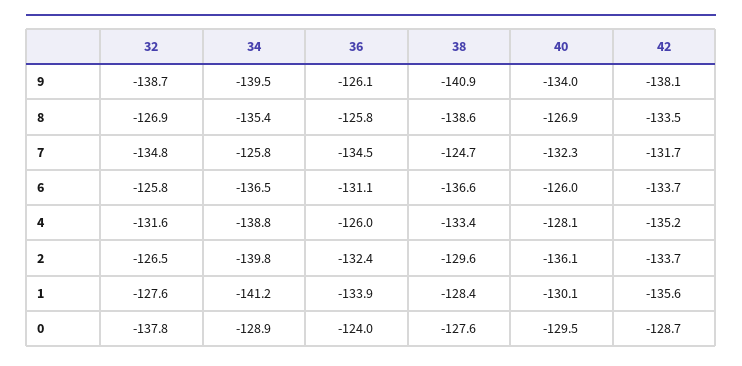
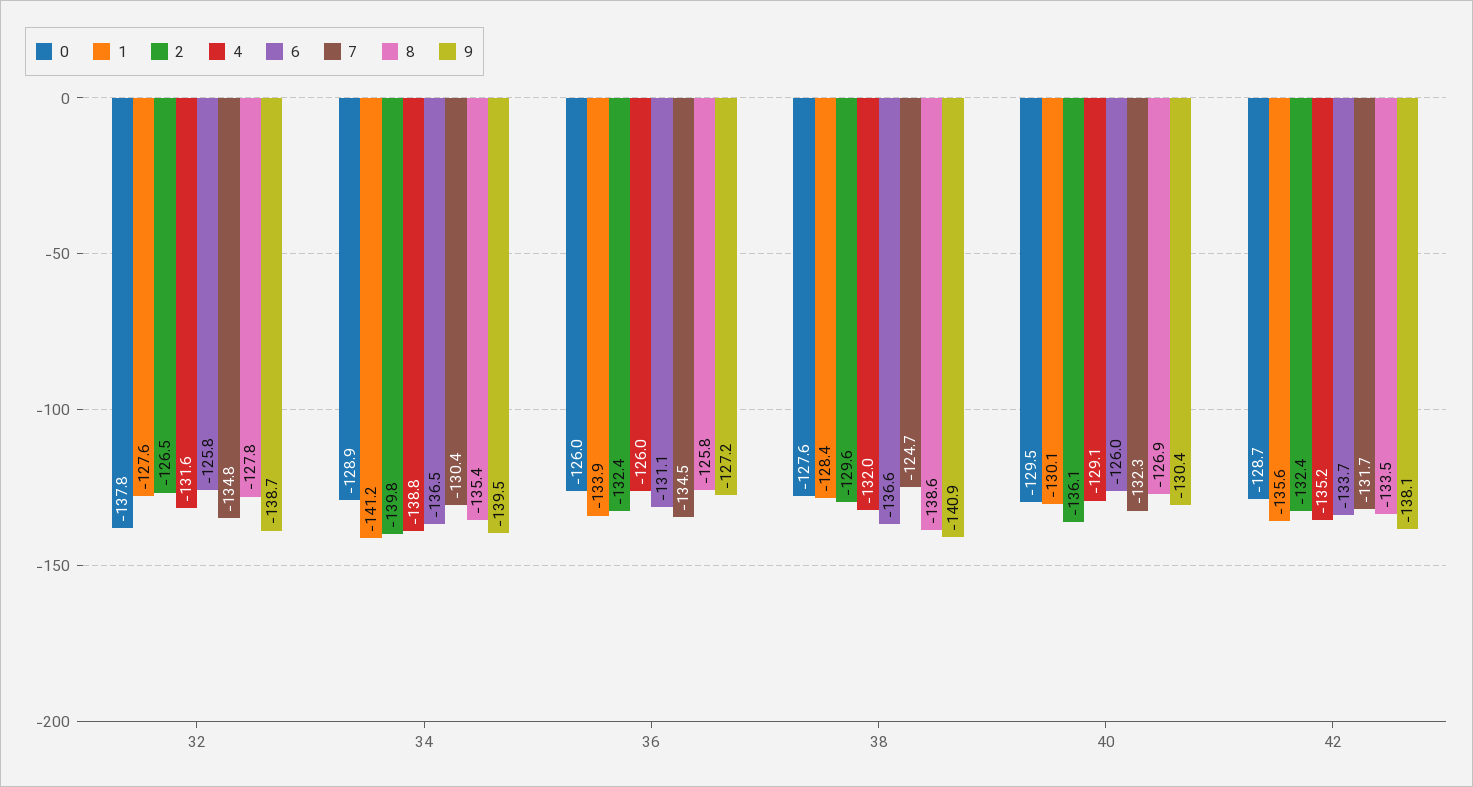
  {
    "9": {
      "32": -138.7,
      "34": -139.5,
-     "36": -126.1,
+     "36": -127.2,
      "38": -140.9,
-     "40": -134,
+     "40": -130.4,
      "42": -138.1
    },
    "8": {
-     "32": -126.9,
+     "32": -127.8,
      "34": -135.4,
      "36": -125.8,
      "38": -138.6,
      "40": -126.9,
      "42": -133.5
    },
    "7": {
      "32": -134.8,
-     "34": -125.8,
+     "34": -130.4,
      "36": -134.5,
      "38": -124.7,
      "40": -132.3,
      "42": -131.7
    },
    "6": {
      "32": -125.8,
      "34": -136.5,
      "36": -131.1,
      "38": -136.6,
      "40": -126,
      "42": -133.7
    },
    "4": {
      "32": -131.6,
      "34": -138.8,
      "36": -126,
-     "38": -133.4,
+     "38": -132,
-     "40": -128.1,
+     "40": -129.1,
      "42": -135.2
    },
    "2": {
      "32": -126.5,
      "34": -139.8,
      "36": -132.4,
      "38": -129.6,
      "40": -136.1,
-     "42": -133.7
+     "42": -132.4
    },
    "1": {
      "32": -127.6,
      "34": -141.2,
      "36": -133.9,
      "38": -128.4,
      "40": -130.1,
      "42": -135.6
    },
    "0": {
      "32": -137.8,
      "34": -128.9,
-     "36": -124,
+     "36": -126,
      "38": -127.6,
      "40": -129.5,
      "42": -128.7
    }
  }

